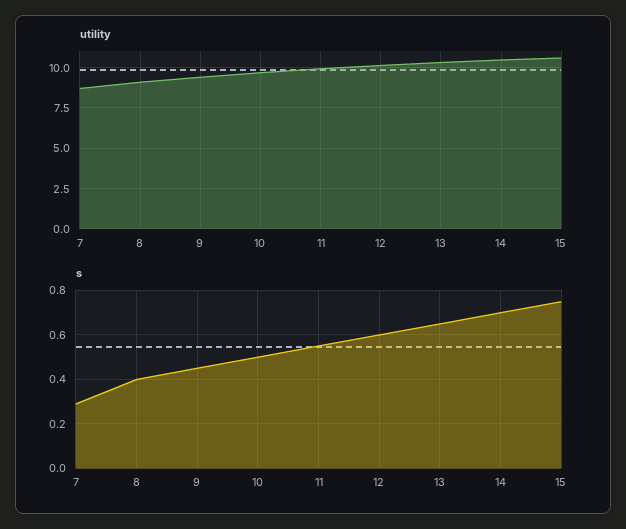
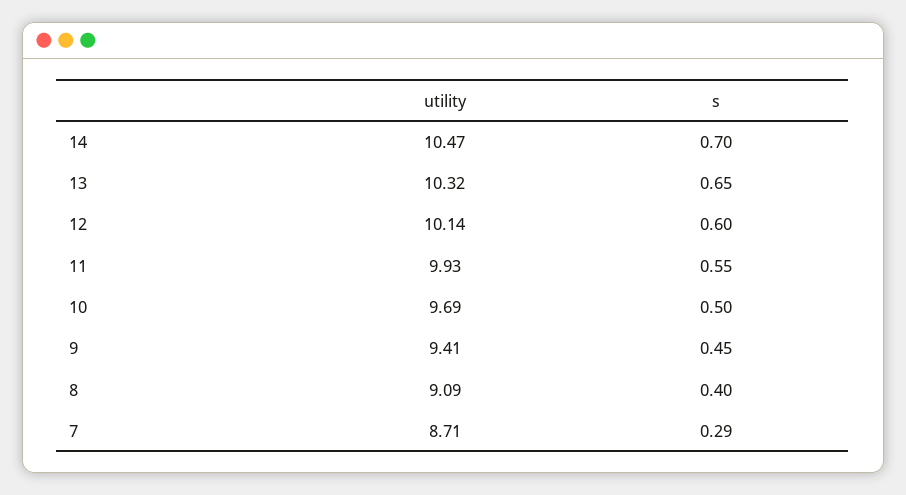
  {
    "utility": {
      "7": 8.71,
      "8": 9.09,
      "9": 9.41,
      "10": 9.69,
      "11": 9.93,
      "12": 10.14,
      "13": 10.32,
-     "14": 10.47,
+     "14": 10.47
-     "15": 10.5
    },
    "s": {
      "7": 0.29,
      "8": 0.4,
      "9": 0.45,
      "10": 0.5,
      "11": 0.55,
      "12": 0.6,
      "13": 0.65,
-     "14": 0.7,
+     "14": 0.7
-     "15": 0.75
    }
  }

